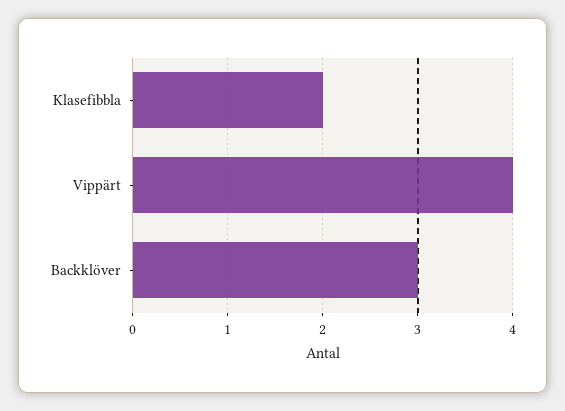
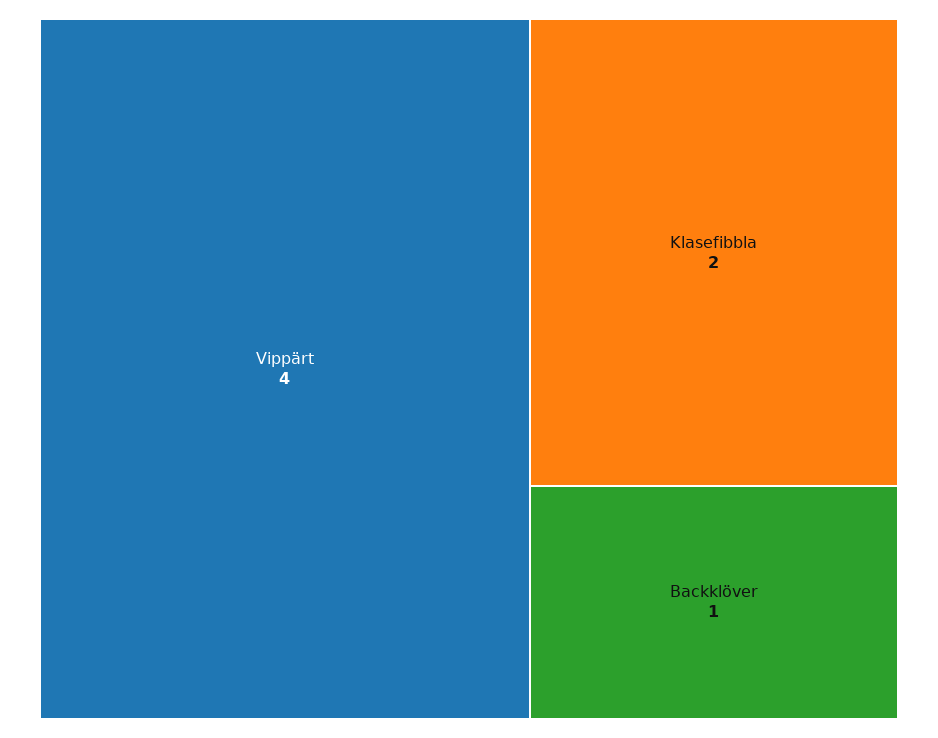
  {
    "Klasefibbla": 2,
    "Vippärt": 4,
-   "Backklöver": 3
+   "Backklöver": 1
  }

